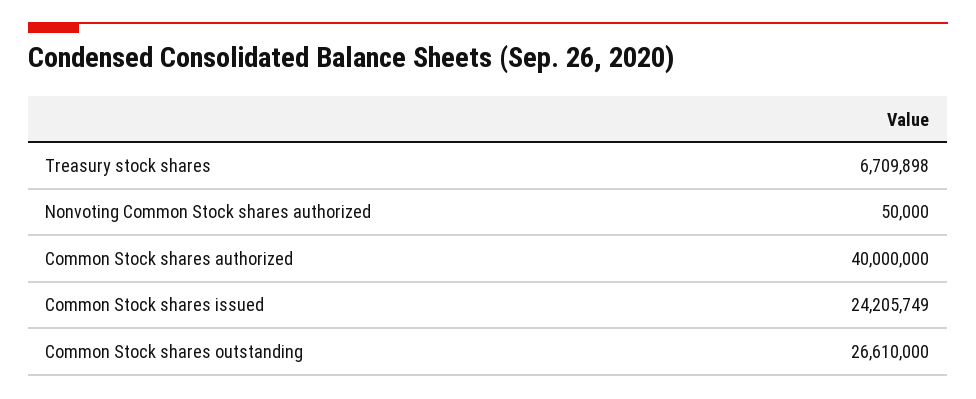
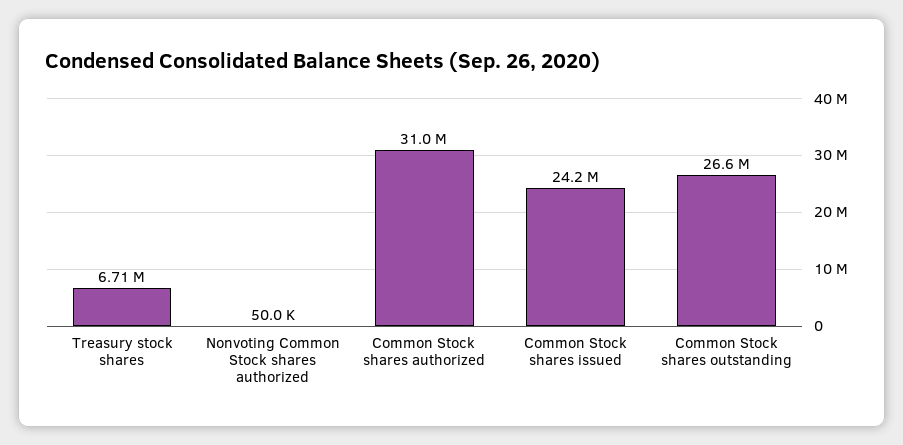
  {
    "Treasury stock shares": 6709898,
    "Nonvoting Common Stock shares authorized": 50000,
-   "Common Stock shares authorized": 40000000,
+   "Common Stock shares authorized": 31000000,
    "Common Stock shares issued": 24205749,
    "Common Stock shares outstanding": 26610000
  }

